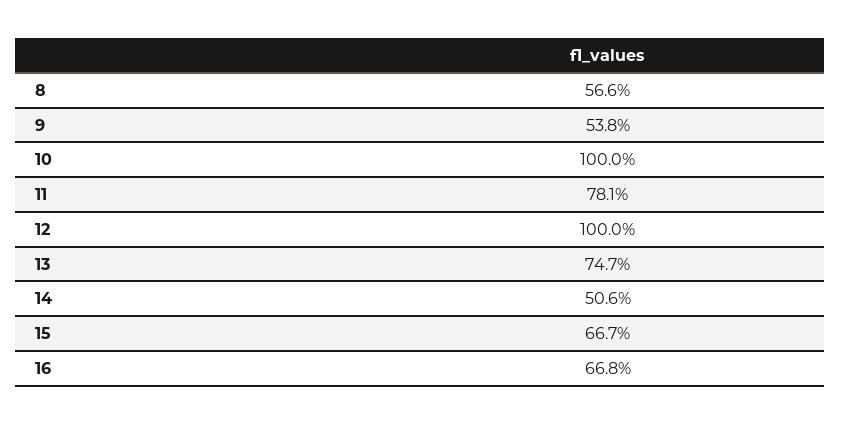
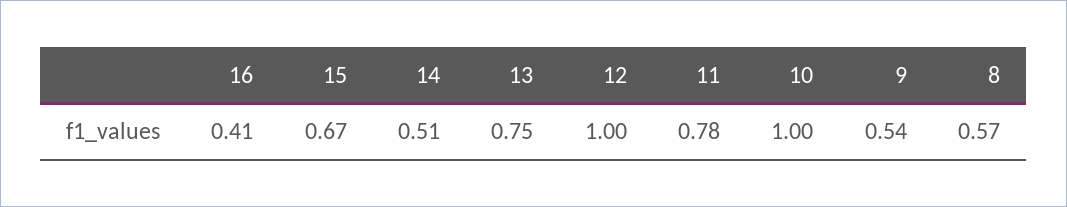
  {
    "8": 0.566,
    "9": 0.538,
    "10": 1,
    "11": 0.781,
    "12": 1,
    "13": 0.747,
    "14": 0.506,
    "15": 0.667,
-   "16": 0.668
+   "16": 0.41
  }

